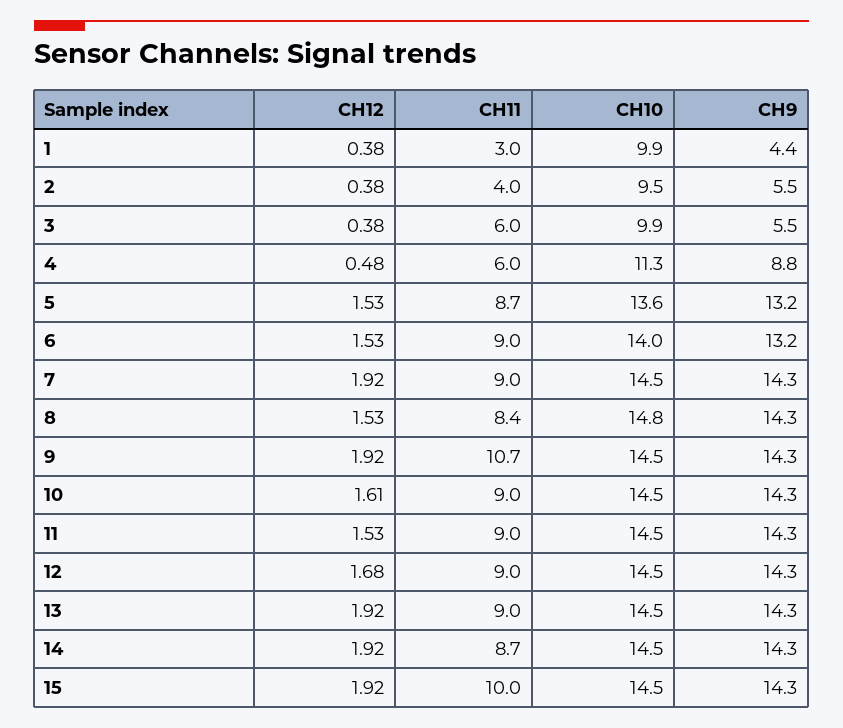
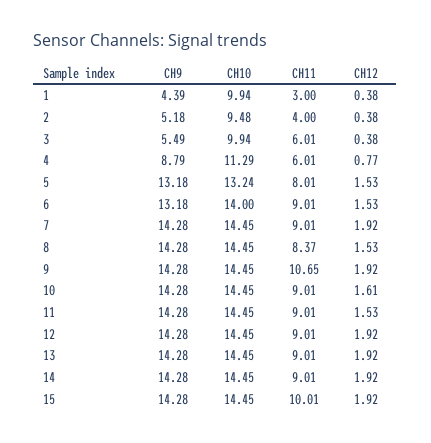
  {
    "CH12": {
      "1": 0.38,
      "2": 0.38,
      "3": 0.38,
-     "4": 0.48,
+     "4": 0.77,
      "5": 1.53,
      "6": 1.53,
      "7": 1.92,
      "8": 1.53,
      "9": 1.92,
      "10": 1.61,
      "11": 1.53,
-     "12": 1.68,
+     "12": 1.92,
      "13": 1.92,
      "14": 1.92,
      "15": 1.92
    },
    "CH11": {
      "1": 3,
      "2": 4,
      "3": 6.01,
      "4": 6.01,
-     "5": 8.7,
+     "5": 8.01,
      "6": 9.01,
      "7": 9.01,
      "8": 8.37,
      "9": 10.65,
      "10": 9.01,
      "11": 9.01,
      "12": 9.01,
      "13": 9.01,
-     "14": 8.7,
+     "14": 9.01,
      "15": 10.01
    },
    "CH10": {
      "1": 9.94,
      "2": 9.48,
      "3": 9.94,
      "4": 11.29,
-     "5": 13.6,
+     "5": 13.24,
      "6": 14,
      "7": 14.45,
-     "8": 14.8,
+     "8": 14.45,
      "9": 14.45,
      "10": 14.45,
      "11": 14.45,
      "12": 14.45,
      "13": 14.45,
      "14": 14.45,
      "15": 14.45
    },
    "CH9": {
      "1": 4.39,
-     "2": 5.5,
+     "2": 5.18,
      "3": 5.49,
      "4": 8.79,
      "5": 13.18,
      "6": 13.18,
      "7": 14.28,
      "8": 14.28,
      "9": 14.28,
      "10": 14.28,
      "11": 14.28,
      "12": 14.28,
      "13": 14.28,
      "14": 14.28,
      "15": 14.28
    }
  }

